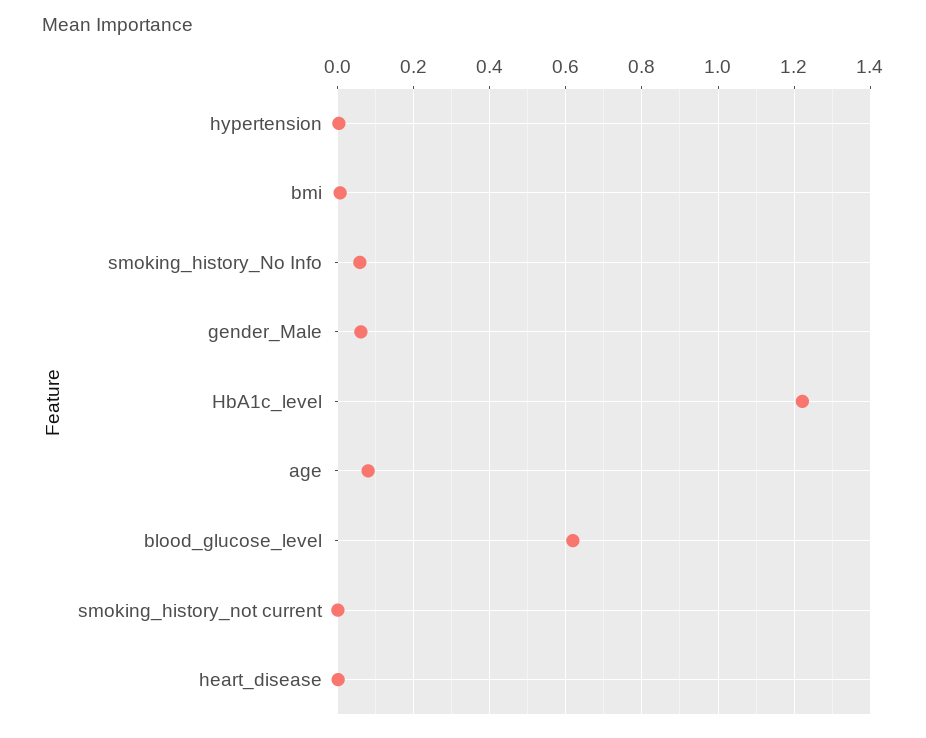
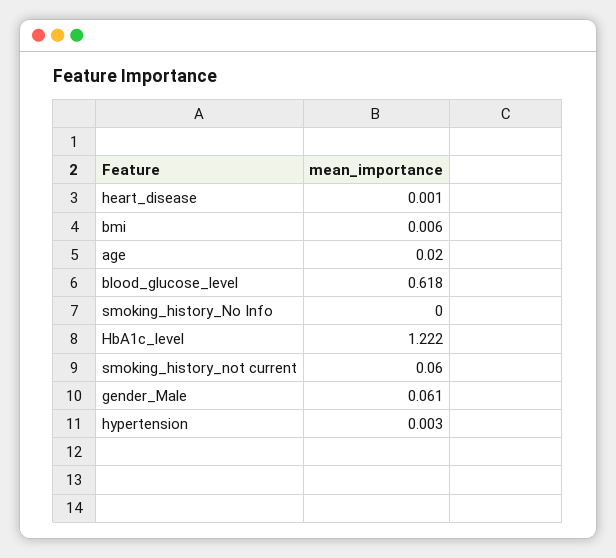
  {
    "hypertension": 0.003,
    "bmi": 0.006,
-   "smoking_history_No Info": 0.06,
+   "smoking_history_No Info": 0,
    "gender_Male": 0.061,
    "HbA1c_level": 1.222,
-   "age": 0.08,
+   "age": 0.02,
    "blood_glucose_level": 0.618,
-   "smoking_history_not current": 0,
+   "smoking_history_not current": 0.06,
    "heart_disease": 0.001
  }

